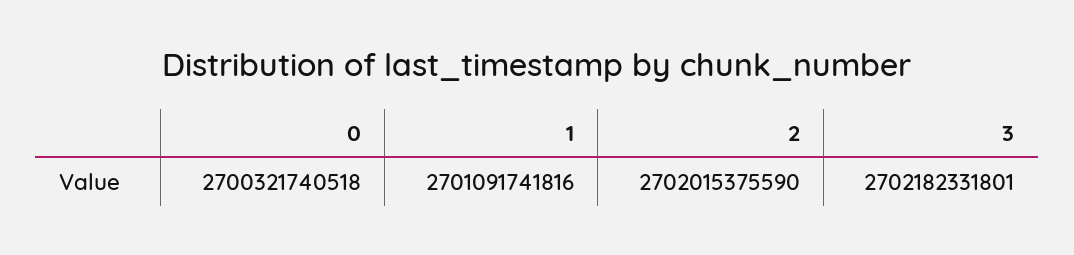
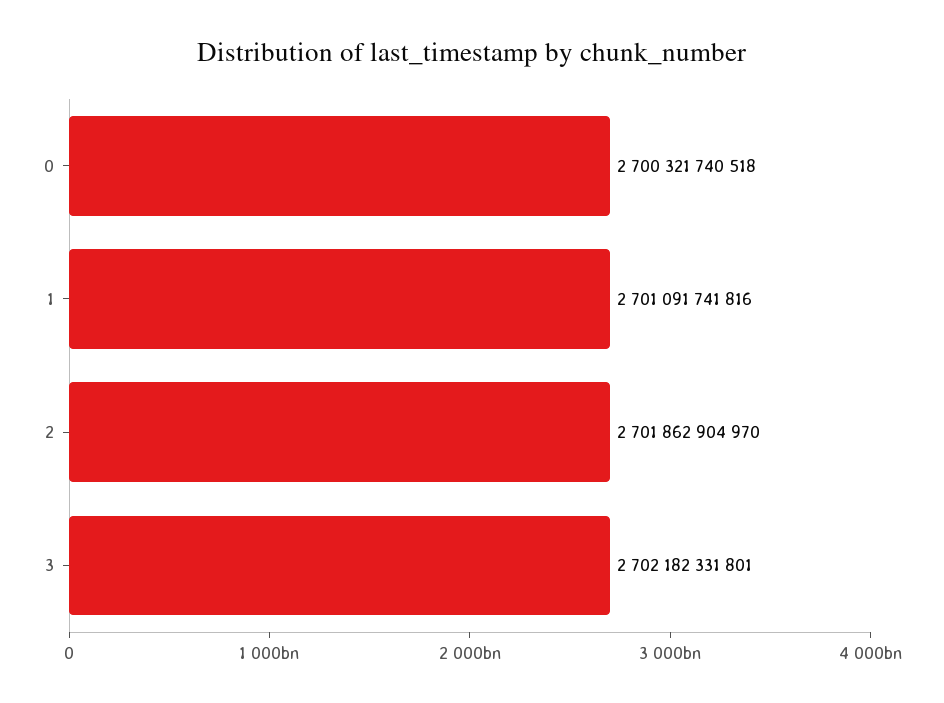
  {
    "0": 2700321740518,
    "1": 2701091741816,
-   "2": 2702015375590,
+   "2": 2701862904970,
    "3": 2702182331801
  }

